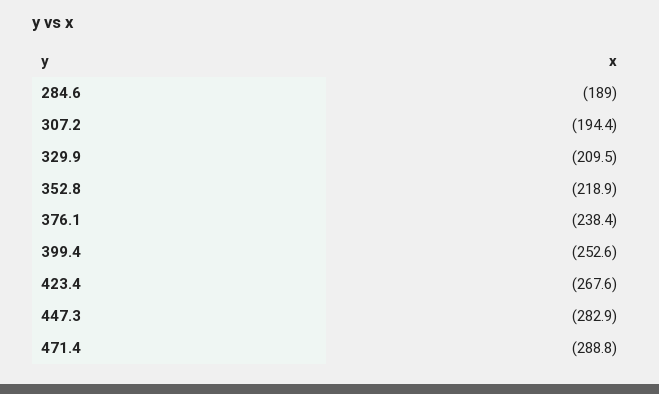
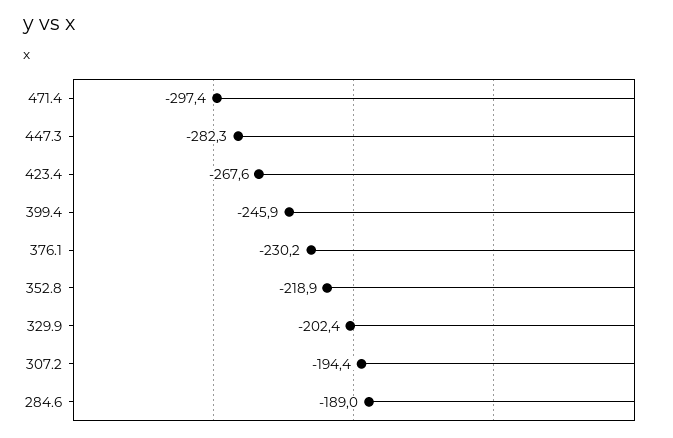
  {
    "284.6": -189,
    "307.2": -194.4,
-   "329.9": -209.5,
+   "329.9": -202.4,
    "352.8": -218.9,
-   "376.1": -238.4,
+   "376.1": -230.2,
-   "399.4": -252.6,
+   "399.4": -245.9,
    "423.4": -267.6,
-   "447.3": -282.9,
+   "447.3": -282.3,
-   "471.4": -288.8
+   "471.4": -297.4
  }

